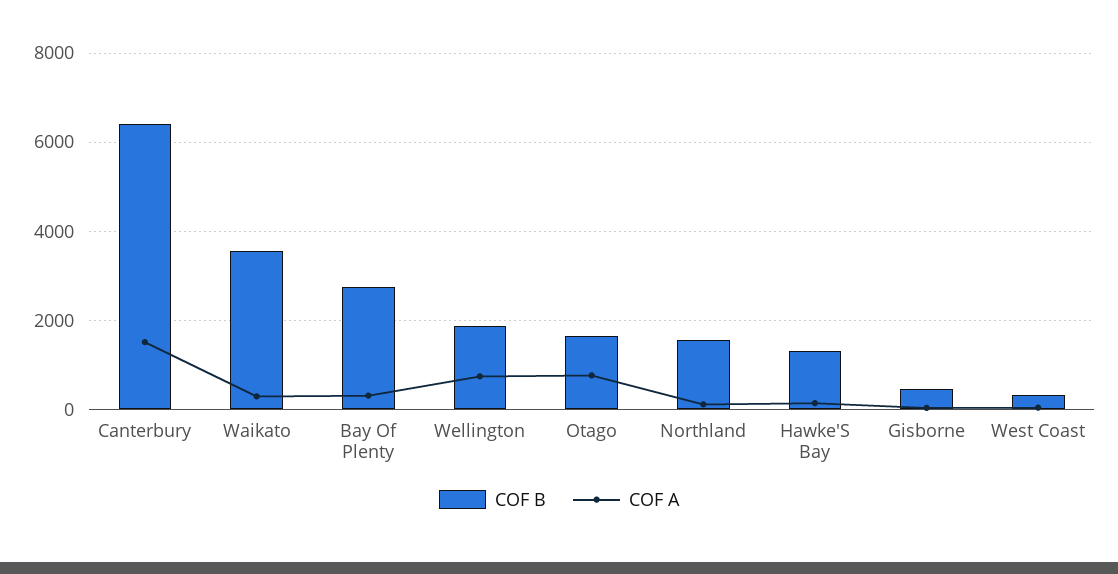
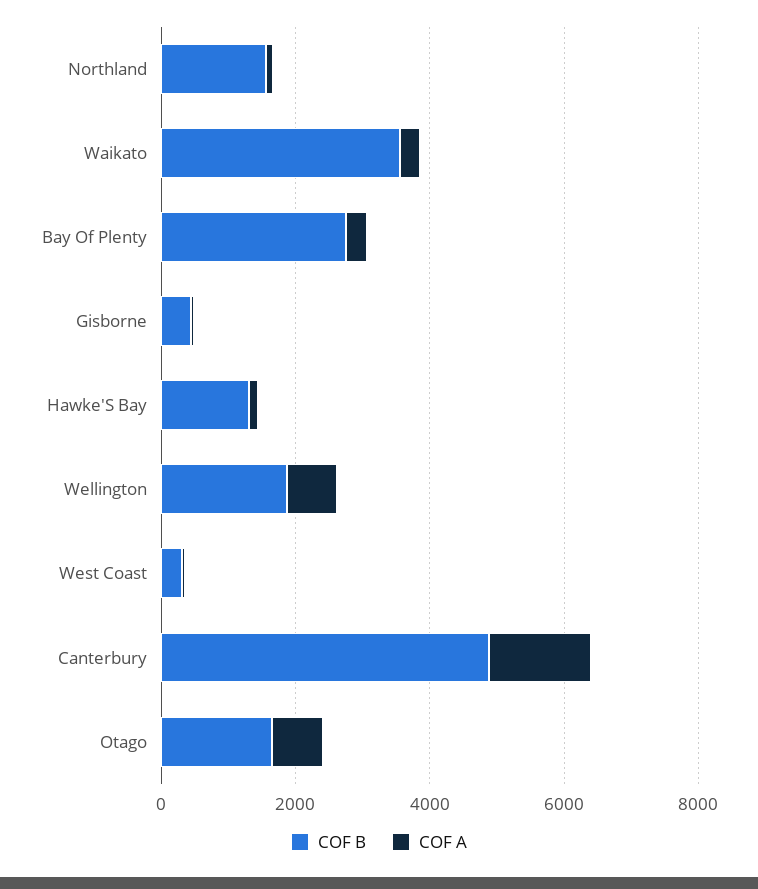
  {
    "COF B": {
-     "Canterbury": 6400,
+     "Canterbury": 5000,
      "Waikato": 3600,
      "Bay Of Plenty": 2800,
      "Wellington": 1800,
      "Otago": 1600,
      "Northland": 1600,
      "Hawke'S Bay": 1400,
      "Gisborne": 400,
      "West Coast": 400
    },
    "COF A": {
      "Canterbury": 1600,
      "Waikato": 200,
      "Bay Of Plenty": 400,
      "Wellington": 800,
      "Otago": 800,
      "Northland": 200,
      "Hawke'S Bay": 200,
      "Gisborne": 0,
      "West Coast": 0
    }
  }

